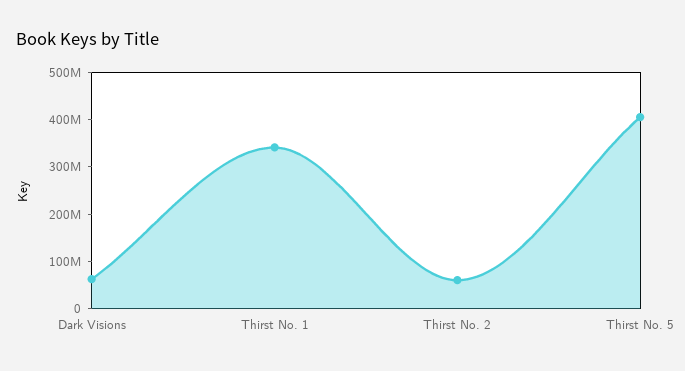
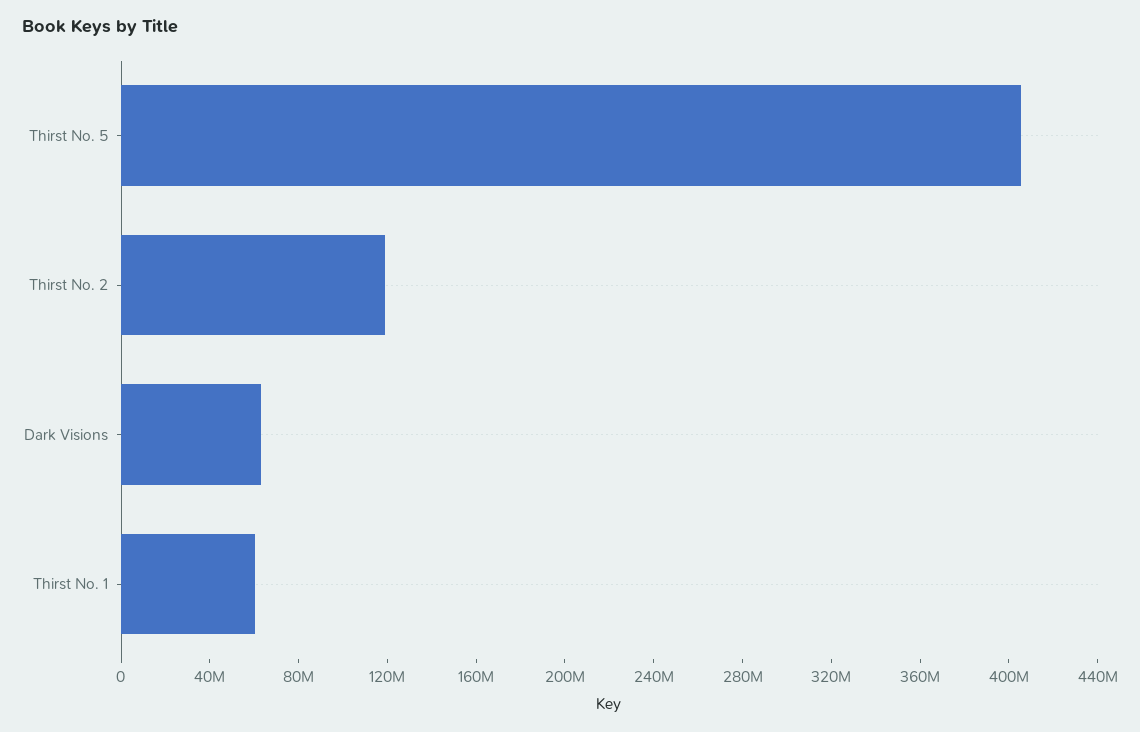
  {
    "Dark Visions": 60000000,
-   "Thirst No. 1": 340000000,
+   "Thirst No. 1": 60000000,
-   "Thirst No. 2": 60000000,
+   "Thirst No. 2": 120000000,
    "Thirst No. 5": 410000000
  }

